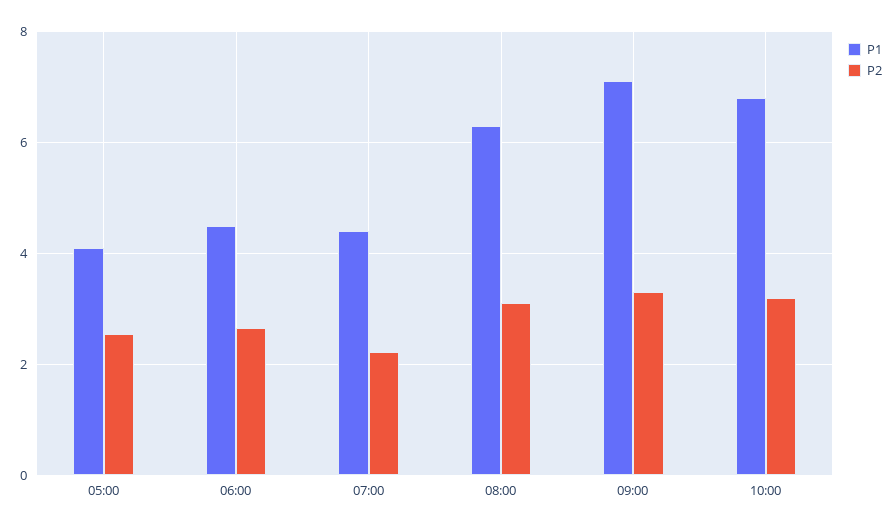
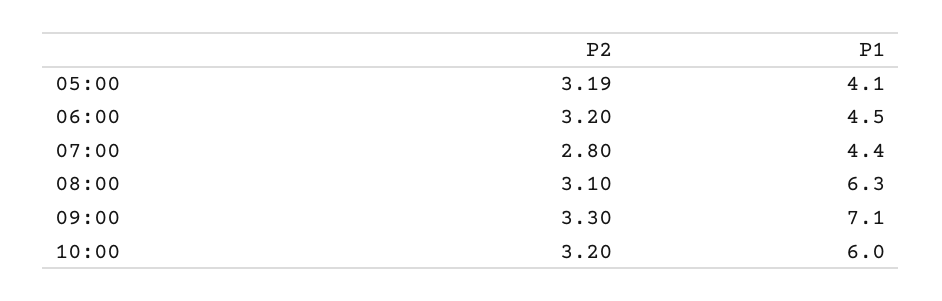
  {
    "P1": {
      "05:00": 4.1,
      "06:00": 4.5,
      "07:00": 4.4,
      "08:00": 6.3,
      "09:00": 7.1,
-     "10:00": 6.8
+     "10:00": 6
    },
    "P2": {
-     "05:00": 2.6,
+     "05:00": 3.19,
-     "06:00": 2.6,
+     "06:00": 3.2,
-     "07:00": 2.2,
+     "07:00": 2.8,
      "08:00": 3.1,
      "09:00": 3.3,
      "10:00": 3.2
    }
  }

